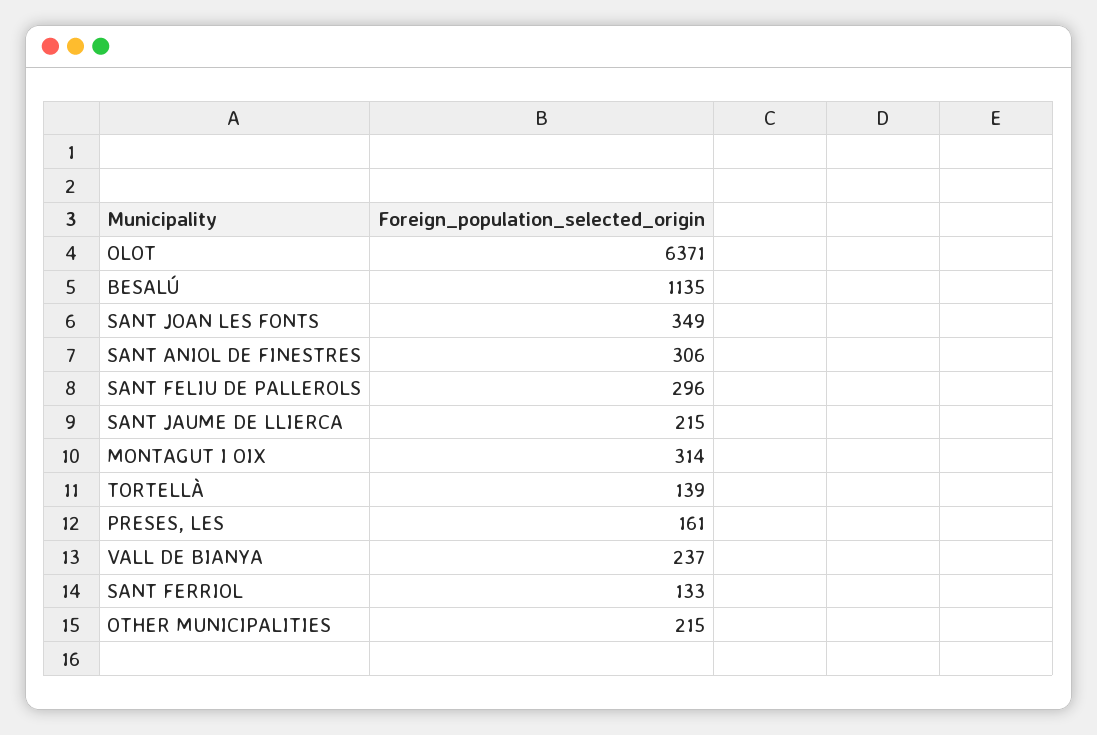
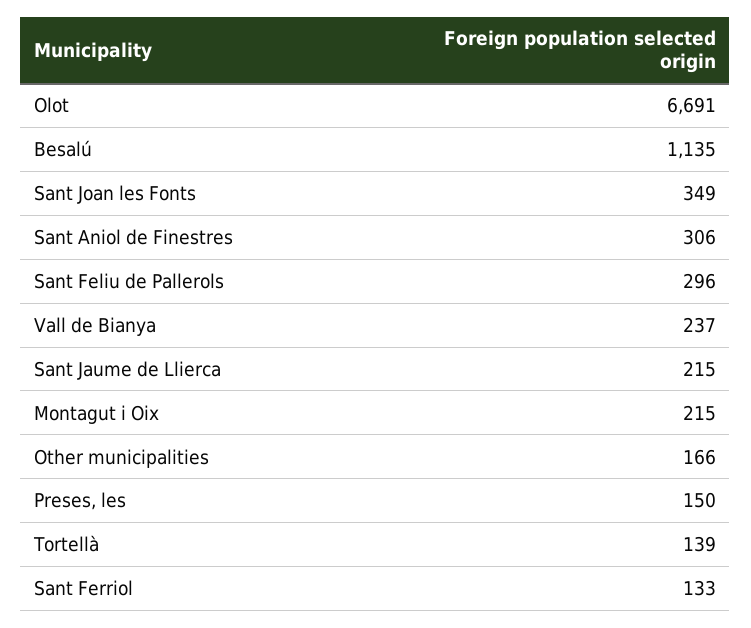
  {
-   "OLOT": 6371,
+   "OLOT": 6691,
    "BESALÚ": 1135,
    "SANT JOAN LES FONTS": 349,
    "SANT ANIOL DE FINESTRES": 306,
    "SANT FELIU DE PALLEROLS": 296,
    "SANT JAUME DE LLIERCA": 215,
-   "MONTAGUT I OIX": 314,
+   "MONTAGUT I OIX": 215,
    "TORTELLÀ": 139,
-   "PRESES, LES": 161,
+   "PRESES, LES": 150,
    "VALL DE BIANYA": 237,
    "SANT FERRIOL": 133,
-   "OTHER MUNICIPALITIES": 215
+   "OTHER MUNICIPALITIES": 166
  }

